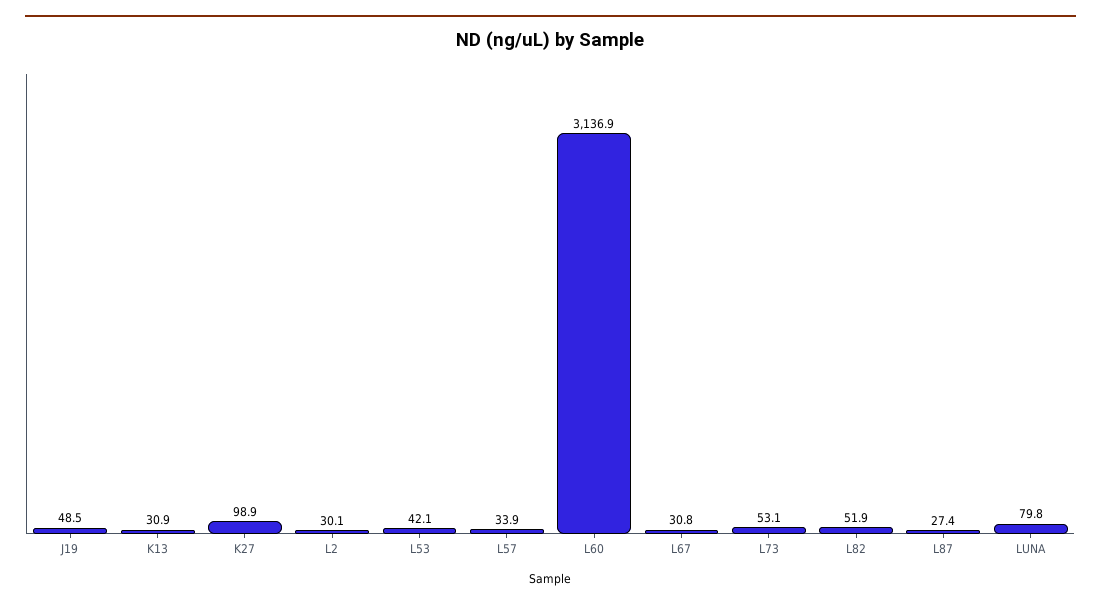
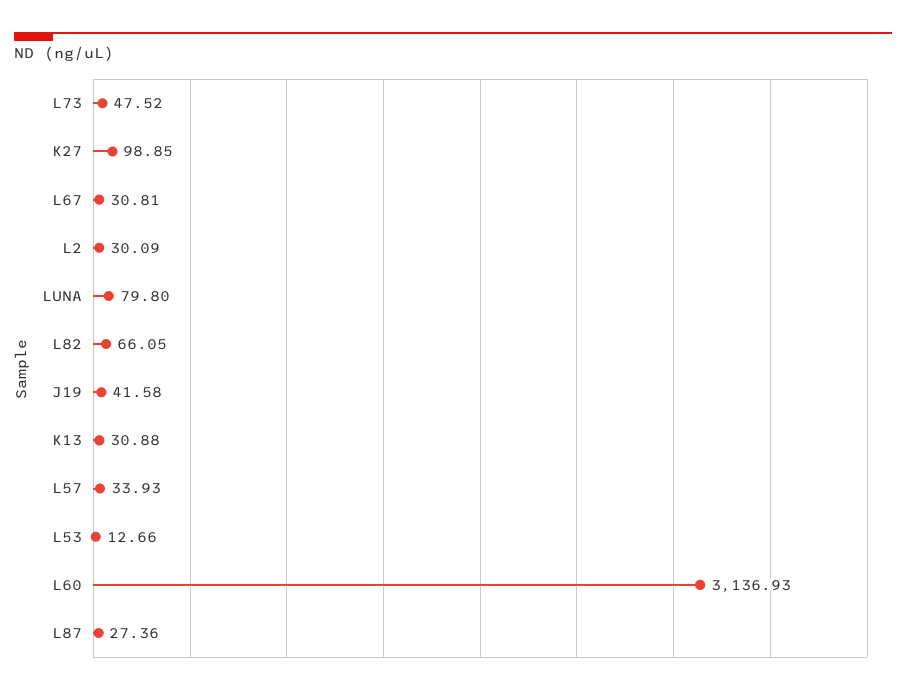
  {
-   "J19": 48.5,
+   "J19": 41.58,
    "K13": 30.88,
    "K27": 98.85,
    "L2": 30.09,
-   "L53": 42.1,
+   "L53": 12.66,
    "L57": 33.93,
    "L60": 3136.93,
    "L67": 30.81,
-   "L73": 53.1,
+   "L73": 47.52,
-   "L82": 51.9,
+   "L82": 66.05,
    "L87": 27.36,
    "LUNA": 79.8
  }

